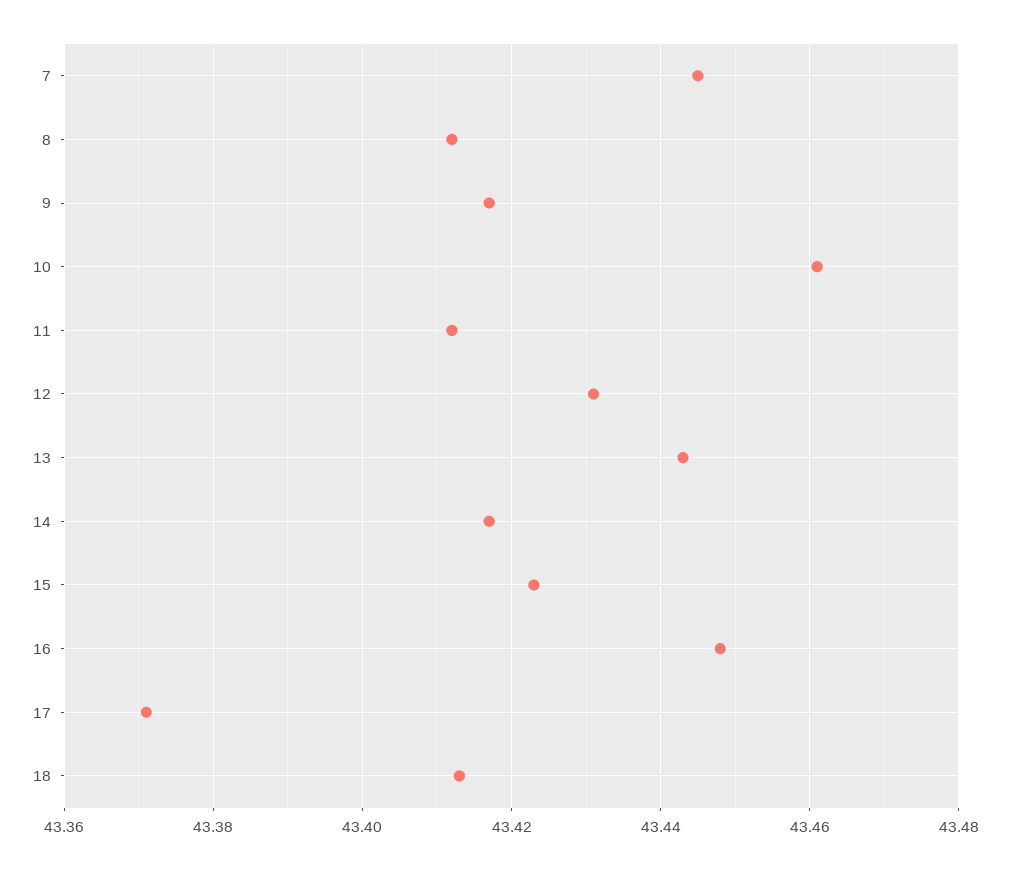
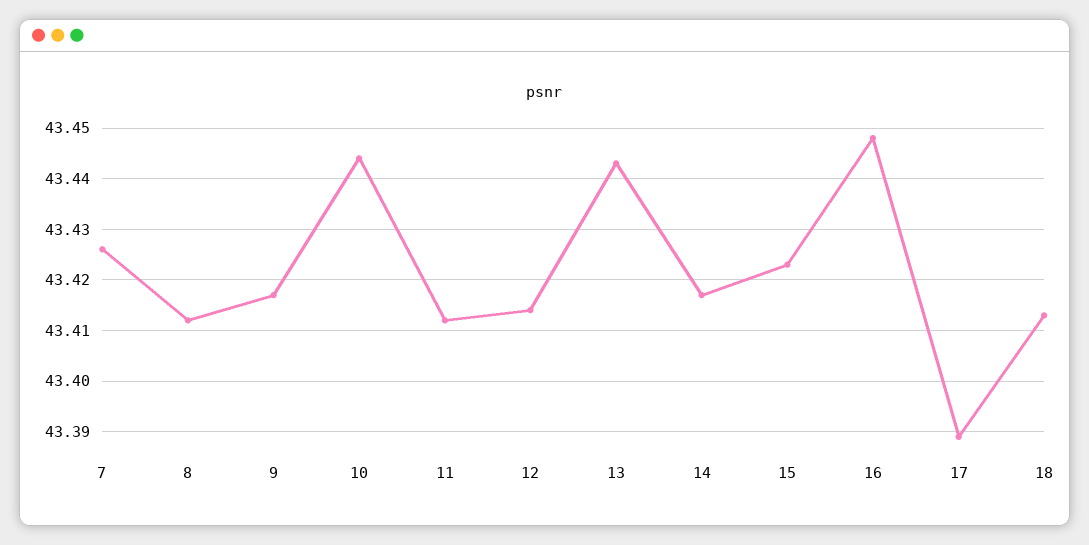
  {
-   "7": 43.445,
+   "7": 43.425,
    "8": 43.41,
    "9": 43.415,
-   "10": 43.46,
+   "10": 43.445,
    "11": 43.41,
-   "12": 43.43,
+   "12": 43.415,
    "13": 43.445,
    "14": 43.415,
    "15": 43.425,
    "16": 43.45,
-   "17": 43.37,
+   "17": 43.39,
    "18": 43.415
  }

